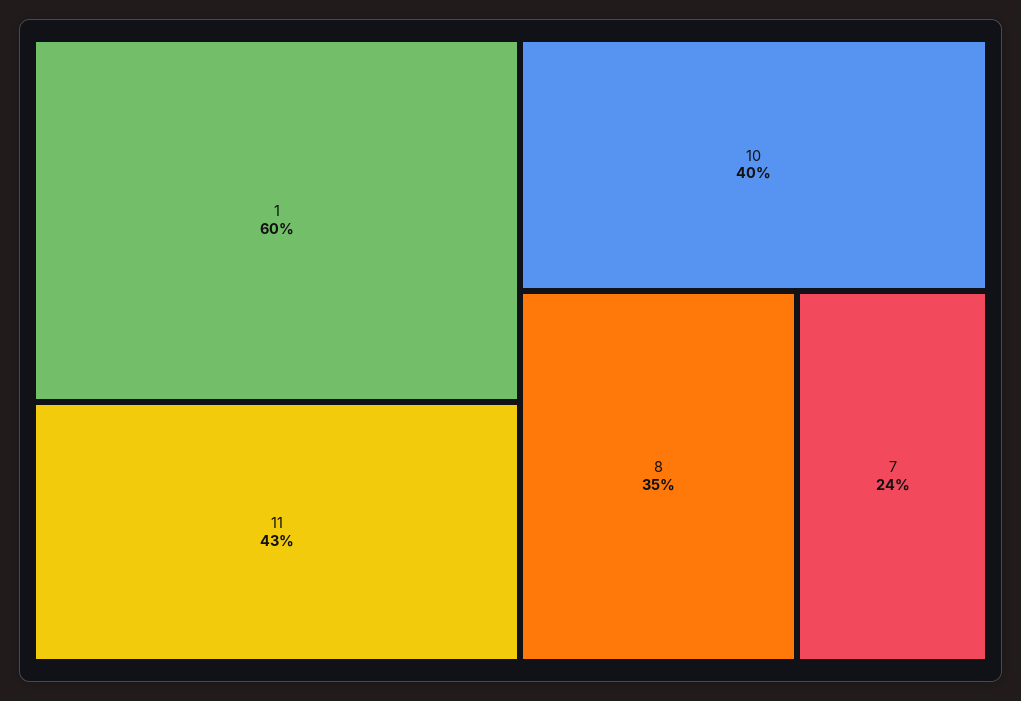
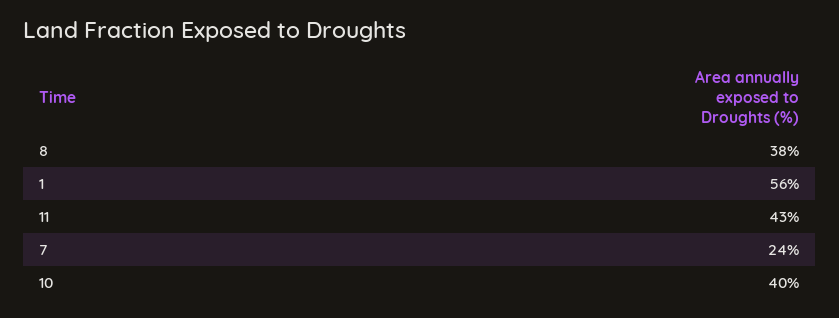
  {
-   "1": 60,
+   "1": 56,
    "11": 43,
    "10": 40,
-   "8": 35,
+   "8": 38,
    "7": 24
  }

